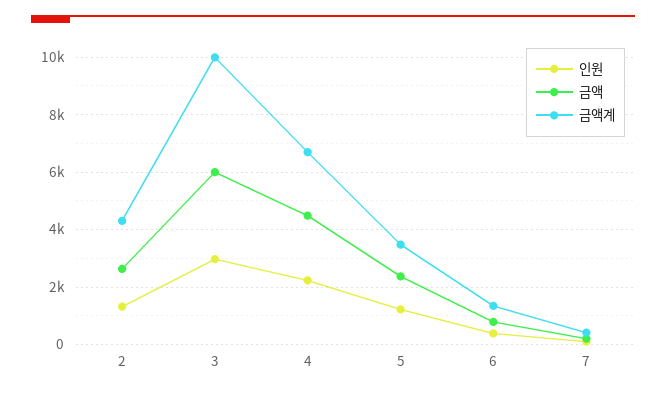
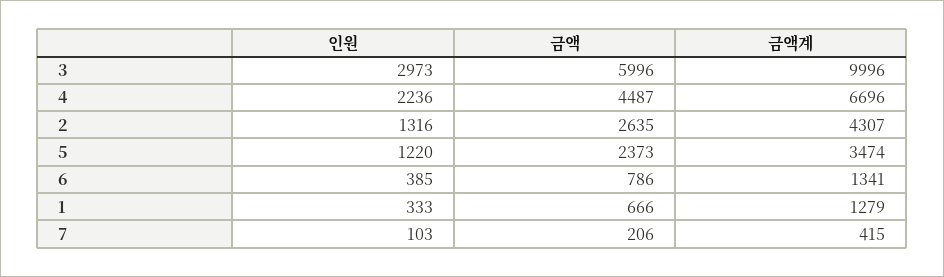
  {
    "인원": {
      "2": 1316,
      "3": 2973,
      "4": 2236,
      "5": 1220,
      "6": 385,
-     "7": 103
+     "7": 103,
+     "1": 333
    },
    "금액": {
      "2": 2635,
      "3": 5996,
      "4": 4487,
      "5": 2373,
      "6": 786,
-     "7": 206
+     "7": 206,
+     "1": 666
    },
    "금액계": {
      "2": 4307,
      "3": 9996,
      "4": 6696,
      "5": 3474,
      "6": 1341,
-     "7": 415
+     "7": 415,
+     "1": 1279
    }
  }

